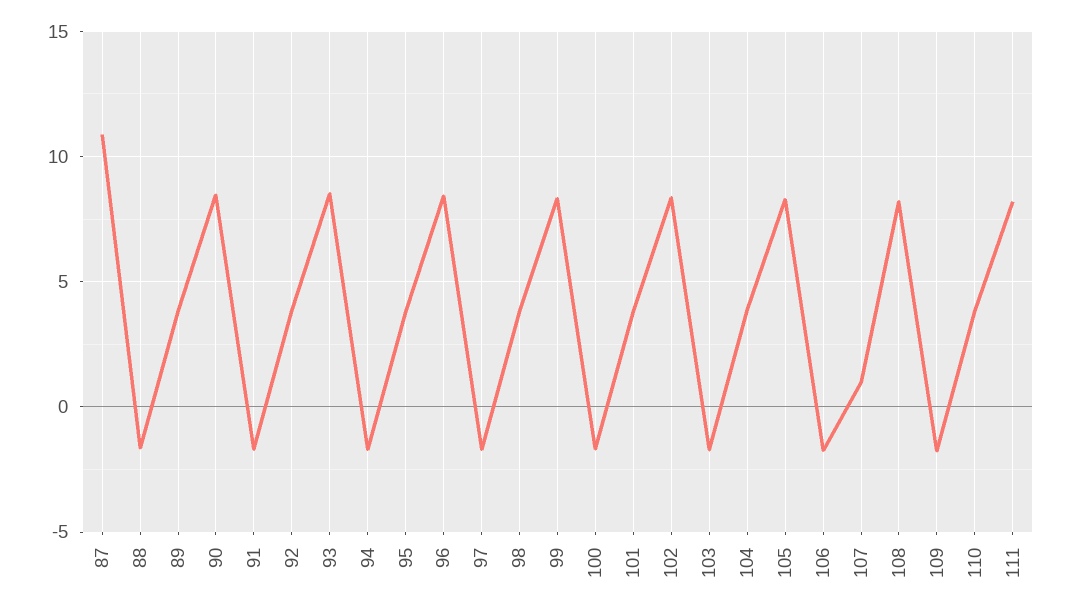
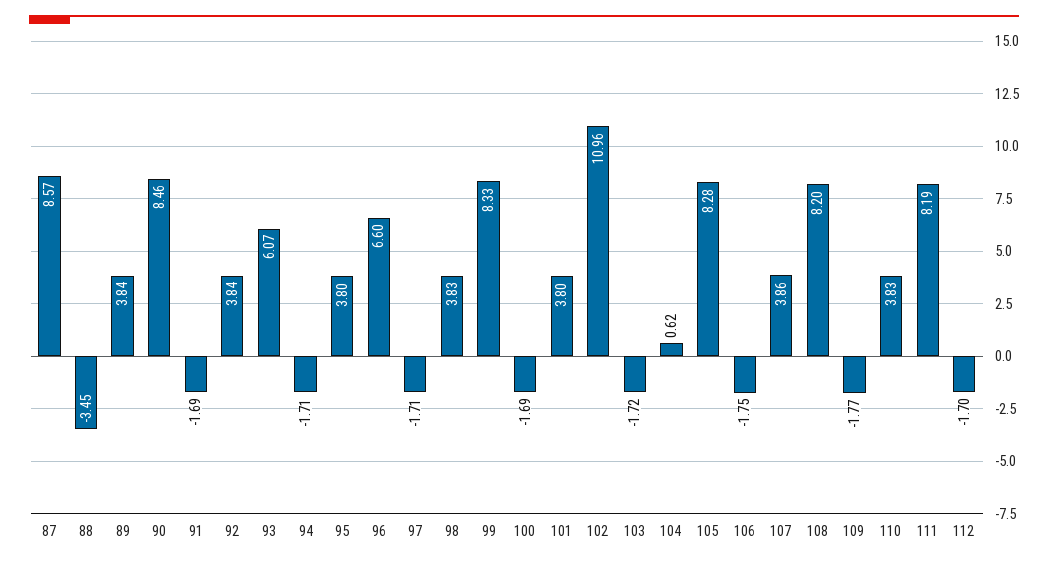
  {
-   "87": 11,
+   "87": 8.57,
-   "88": -1.5,
+   "88": -3.45,
    "89": 3.84,
    "90": 8.46,
    "91": -1.69,
    "92": 3.84,
-   "93": 8.5,
+   "93": 6.07,
    "94": -1.71,
    "95": 3.8,
-   "96": 8.5,
+   "96": 6.6,
    "97": -1.71,
    "98": 3.83,
    "99": 8.33,
    "100": -1.69,
    "101": 3.8,
-   "102": 8.5,
+   "102": 10.96,
    "103": -1.72,
-   "104": 4,
+   "104": 0.62,
    "105": 8.28,
    "106": -1.75,
-   "107": 1,
+   "107": 3.86,
    "108": 8.2,
    "109": -1.77,
    "110": 3.83,
-   "111": 8.19
+   "111": 8.19,
+   "112": -1.7
  }

